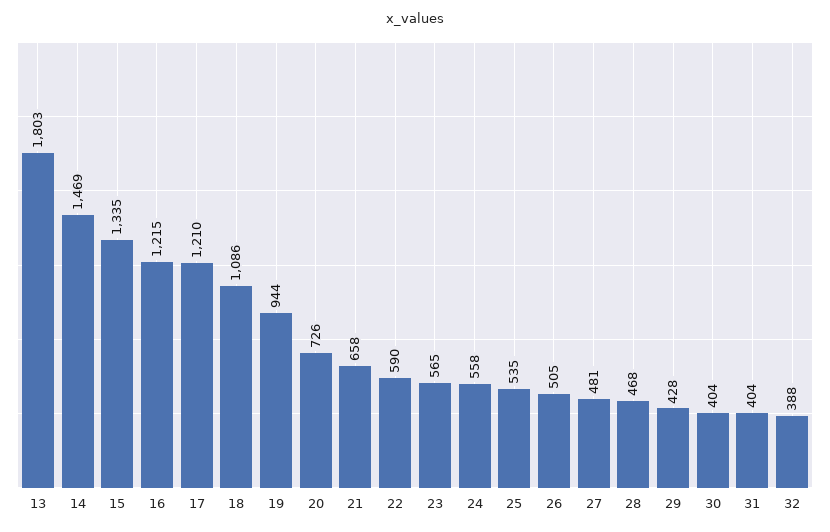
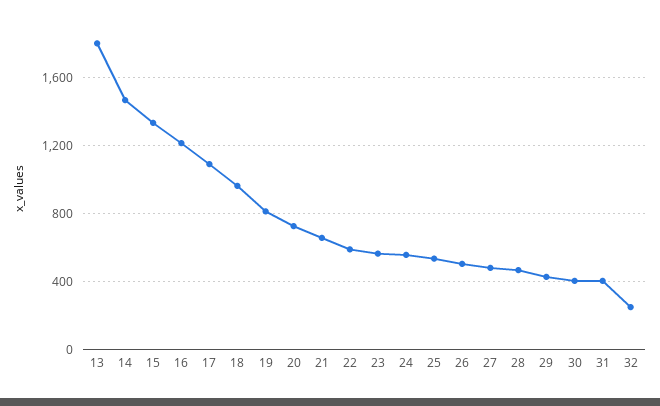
  {
    "13": 1803,
    "14": 1469,
    "15": 1335,
    "16": 1215,
-   "17": 1210,
+   "17": 1100,
-   "18": 1086,
+   "18": 950,
-   "19": 944,
+   "19": 800,
    "20": 726,
    "21": 658,
    "22": 590,
    "23": 565,
    "24": 558,
    "25": 535,
    "26": 505,
    "27": 481,
    "28": 468,
    "29": 428,
    "30": 404,
    "31": 404,
-   "32": 388
+   "32": 250
  }

